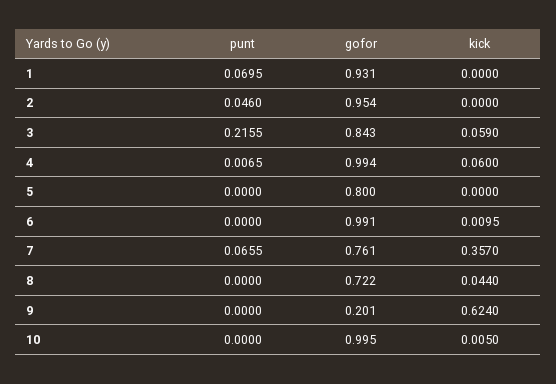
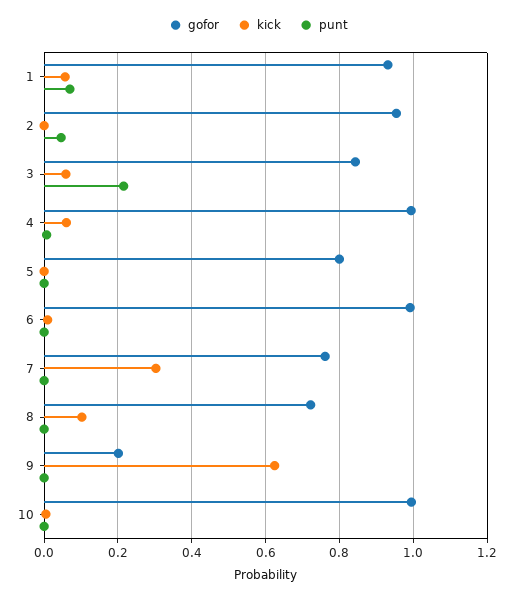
  {
    "punt": {
      "1": 0.0695,
      "2": 0.046,
      "3": 0.2155,
      "4": 0.0065,
      "5": 0,
      "6": 0,
-     "7": 0.0655,
+     "7": 0,
      "8": 0,
      "9": 0,
      "10": 0
    },
    "gofor": {
      "1": 0.931,
      "2": 0.954,
      "3": 0.843,
      "4": 0.994,
      "5": 0.8,
      "6": 0.991,
      "7": 0.761,
      "8": 0.722,
      "9": 0.201,
      "10": 0.995
    },
    "kick": {
-     "1": 0,
+     "1": 0.06,
      "2": 0,
      "3": 0.059,
      "4": 0.06,
      "5": 0,
      "6": 0.0095,
-     "7": 0.357,
+     "7": 0.3,
-     "8": 0.044,
+     "8": 0.1,
      "9": 0.624,
      "10": 0.005
    }
  }

